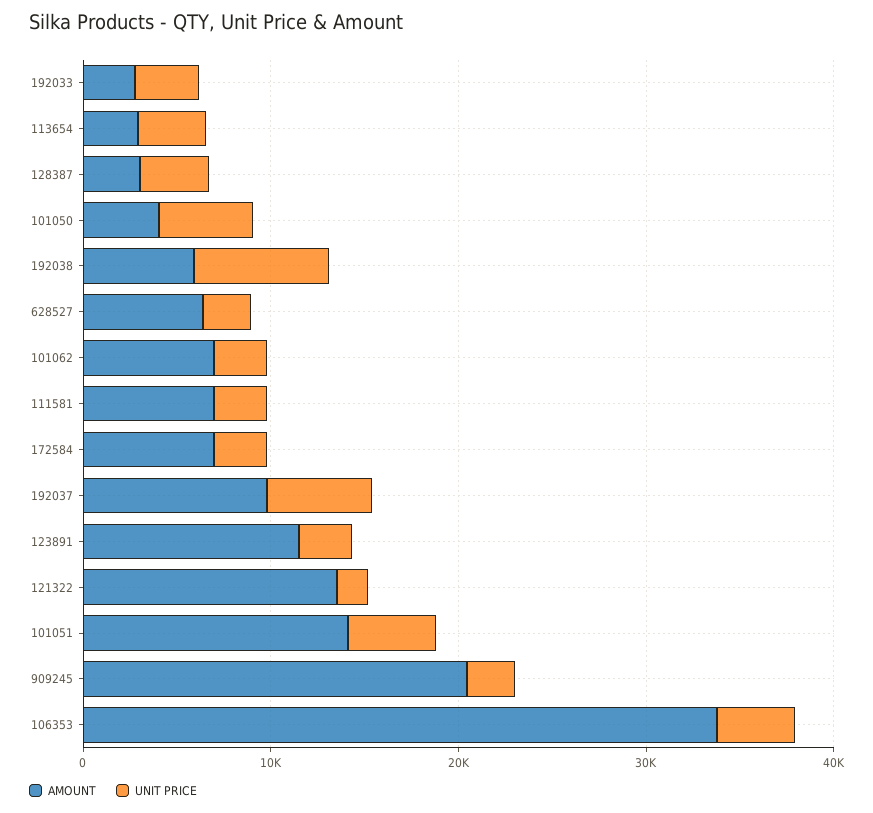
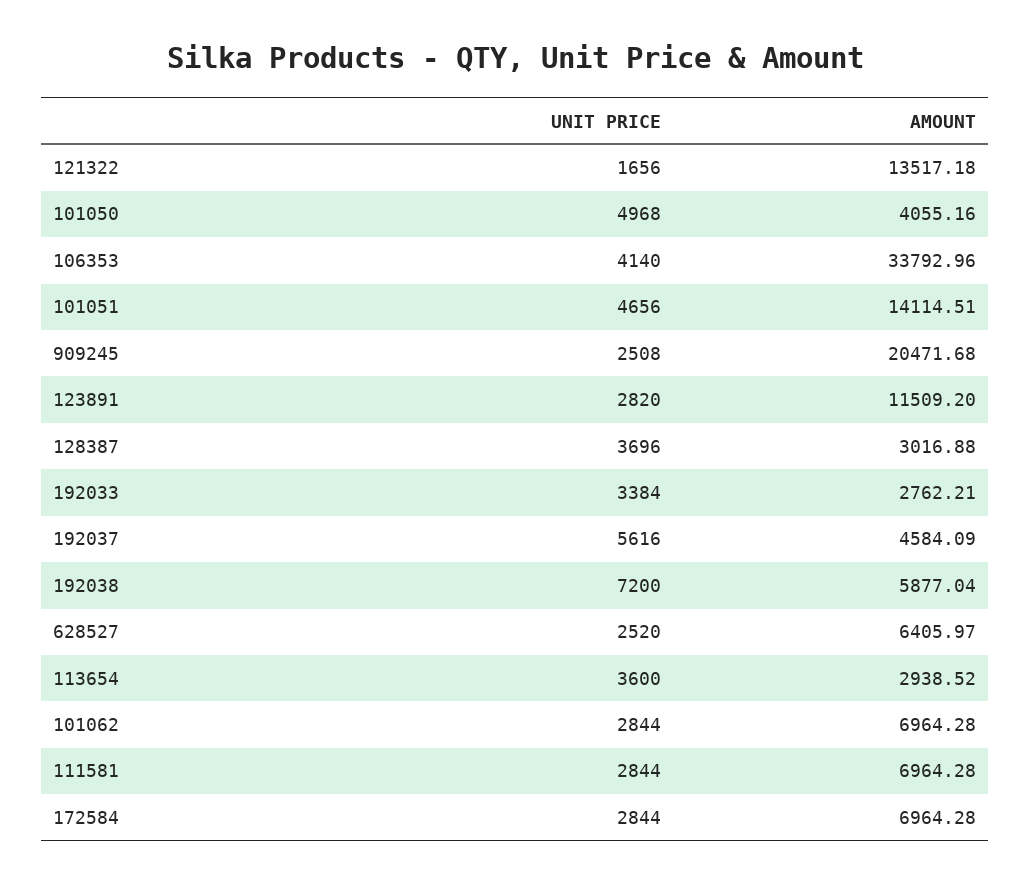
  {
    "AMOUNT": {
      "192033": 2762.21,
      "113654": 2938.52,
      "128387": 3016.88,
      "101050": 4055.16,
      "192038": 5877.04,
      "628527": 6405.97,
      "101062": 6964.28,
      "111581": 6964.28,
      "172584": 6964.28,
-     "192037": 10000,
+     "192037": 4584.09,
      "123891": 11509.2,
      "121322": 13517.18,
      "101051": 14114.51,
      "909245": 20471.68,
      "106353": 33792.96
    },
    "UNIT PRICE": {
      "192033": 3384,
      "113654": 3600,
      "128387": 3696,
      "101050": 4968,
      "192038": 7200,
      "628527": 2520,
      "101062": 2844,
      "111581": 2844,
      "172584": 2844,
      "192037": 5616,
      "123891": 2820,
      "121322": 1656,
      "101051": 4656,
      "909245": 2508,
      "106353": 4140
    }
  }

